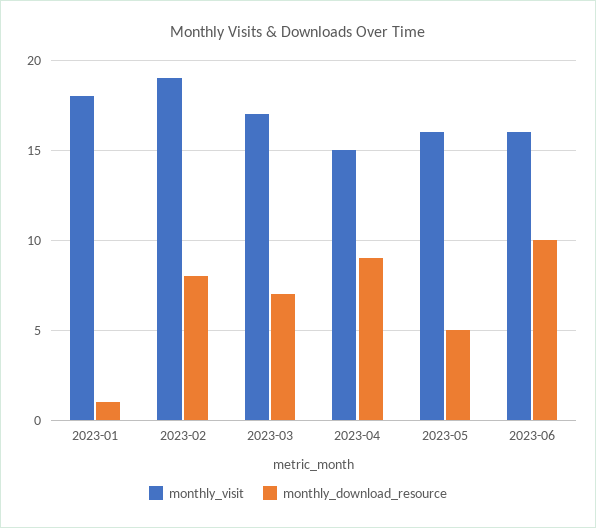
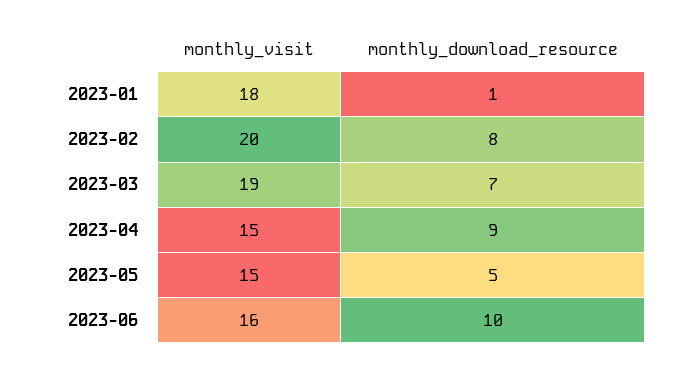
  {
    "monthly_visit": {
      "2023-01": 18,
-     "2023-02": 19,
+     "2023-02": 20,
-     "2023-03": 17,
+     "2023-03": 19,
      "2023-04": 15,
-     "2023-05": 16,
+     "2023-05": 15,
      "2023-06": 16
    },
    "monthly_download_resource": {
      "2023-01": 1,
      "2023-02": 8,
      "2023-03": 7,
      "2023-04": 9,
      "2023-05": 5,
      "2023-06": 10
    }
  }

